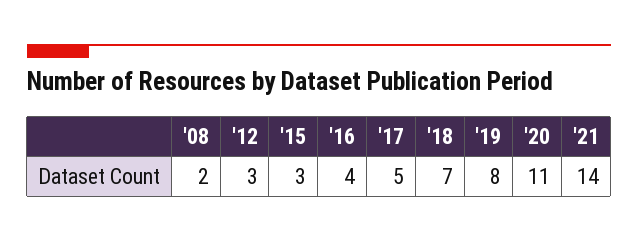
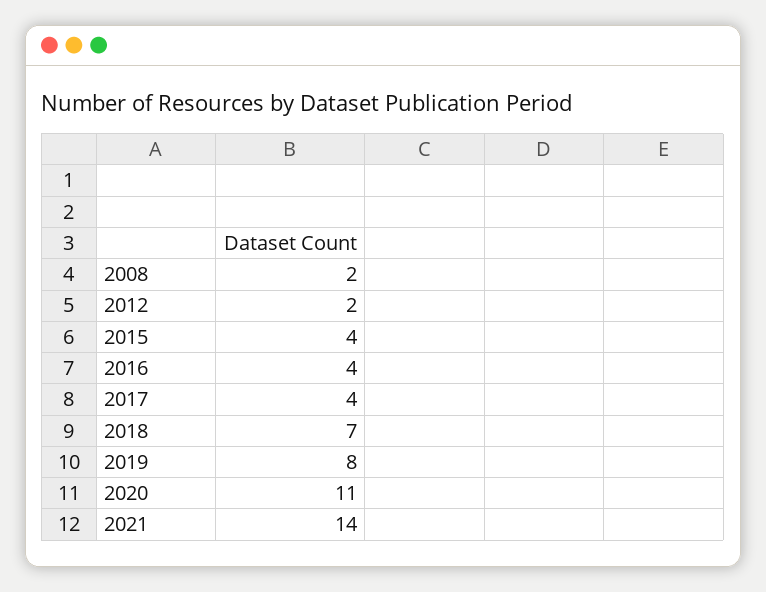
  {
    "'08": 2,
-   "'12": 3,
+   "'12": 2,
-   "'15": 3,
+   "'15": 4,
    "'16": 4,
-   "'17": 5,
+   "'17": 4,
    "'18": 7,
    "'19": 8,
    "'20": 11,
    "'21": 14
  }

